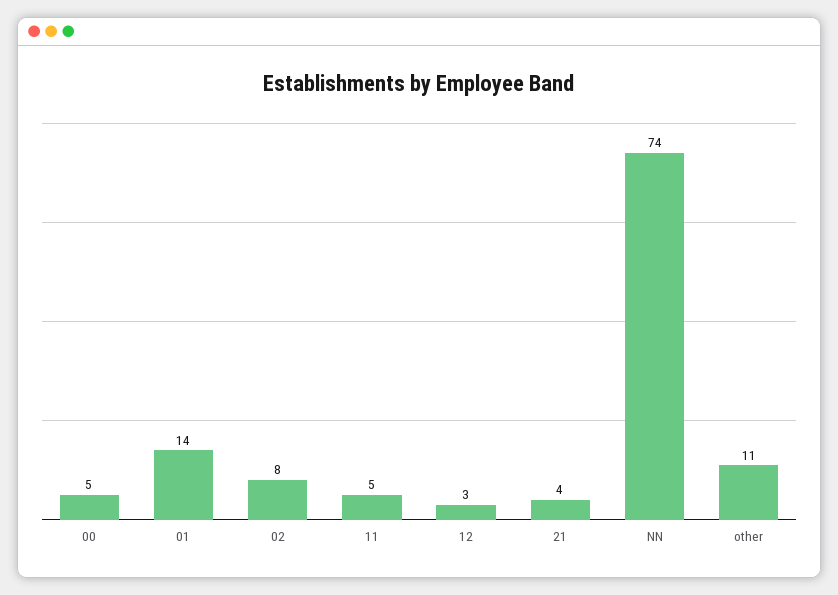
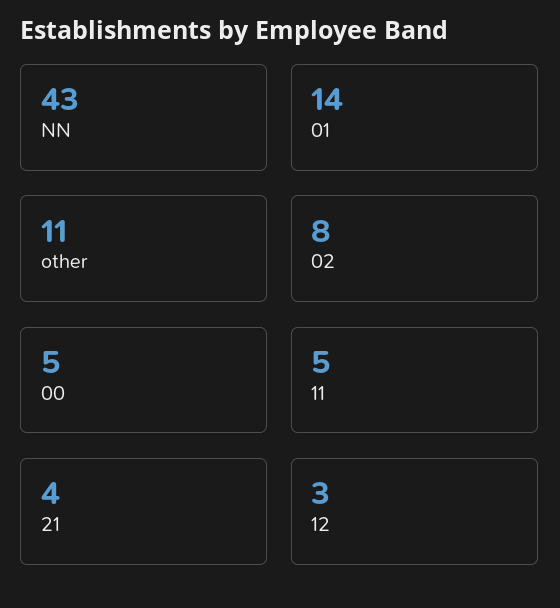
  {
    "00": 5,
    "01": 14,
    "02": 8,
    "11": 5,
    "12": 3,
    "21": 4,
-   "NN": 74,
+   "NN": 43,
    "other": 11
  }

